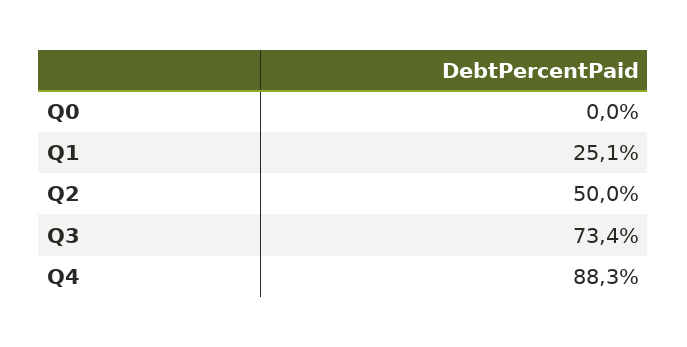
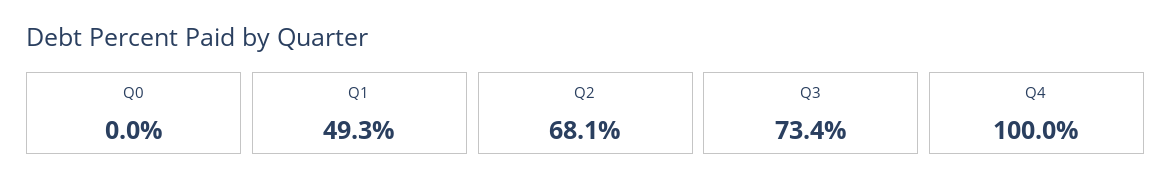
  {
    "Q0": 0,
-   "Q1": 25.1,
+   "Q1": 49.3,
-   "Q2": 50,
+   "Q2": 68.1,
    "Q3": 73.4,
-   "Q4": 88.3
+   "Q4": 100
  }

